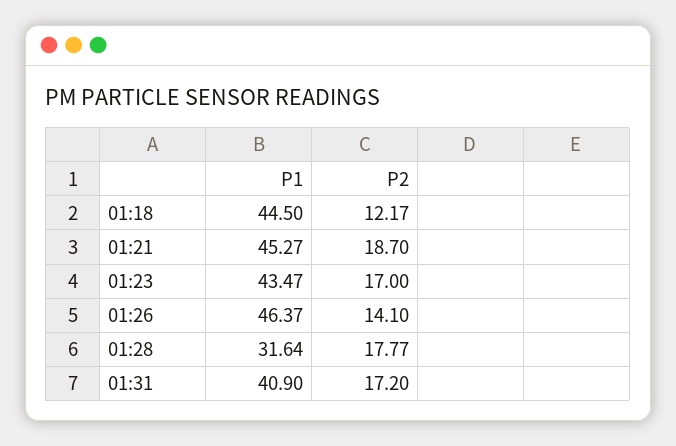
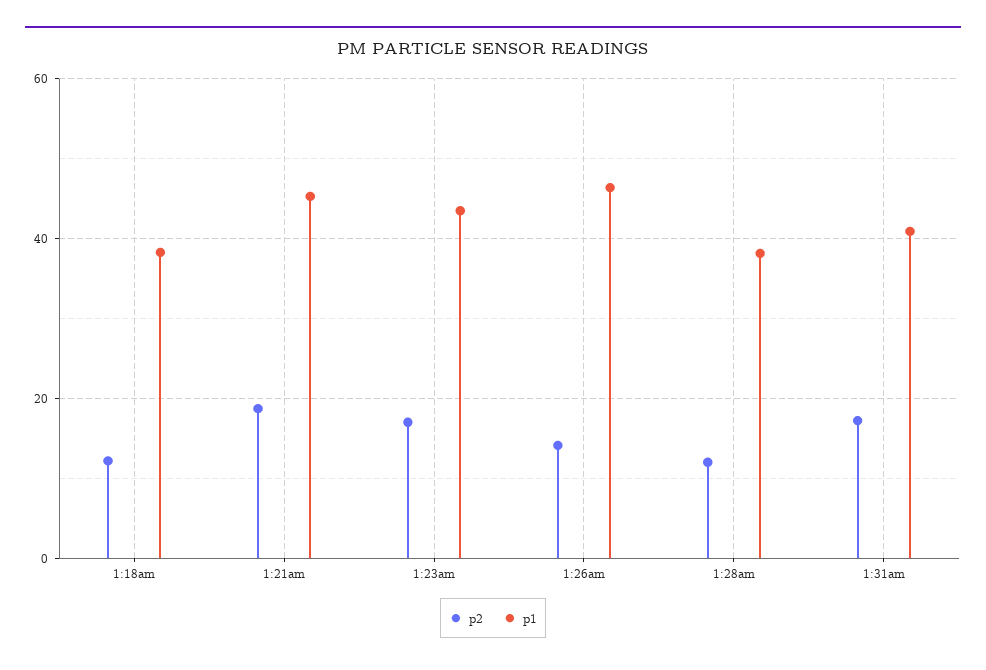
  {
    "P1": {
-     "01:18": 44.5,
+     "01:18": 38,
      "01:21": 45.27,
      "01:23": 43.47,
      "01:26": 46.37,
-     "01:28": 31.64,
+     "01:28": 38,
      "01:31": 40.9
    },
    "P2": {
      "01:18": 12.17,
      "01:21": 18.7,
      "01:23": 17,
      "01:26": 14.1,
-     "01:28": 17.77,
+     "01:28": 12,
      "01:31": 17.2
    }
  }

